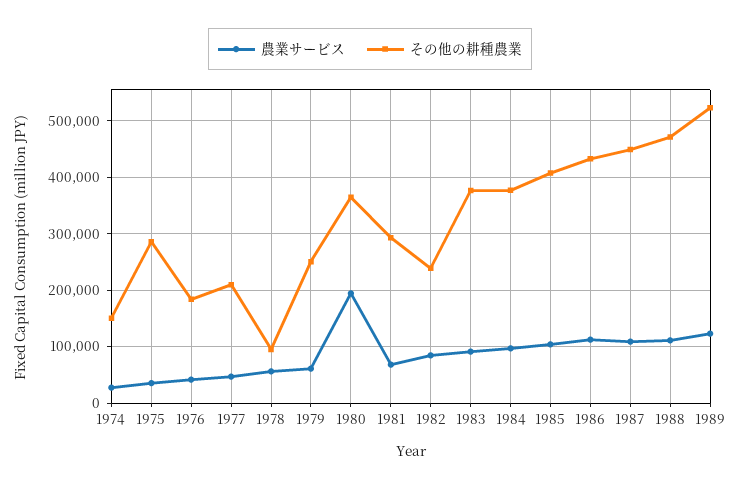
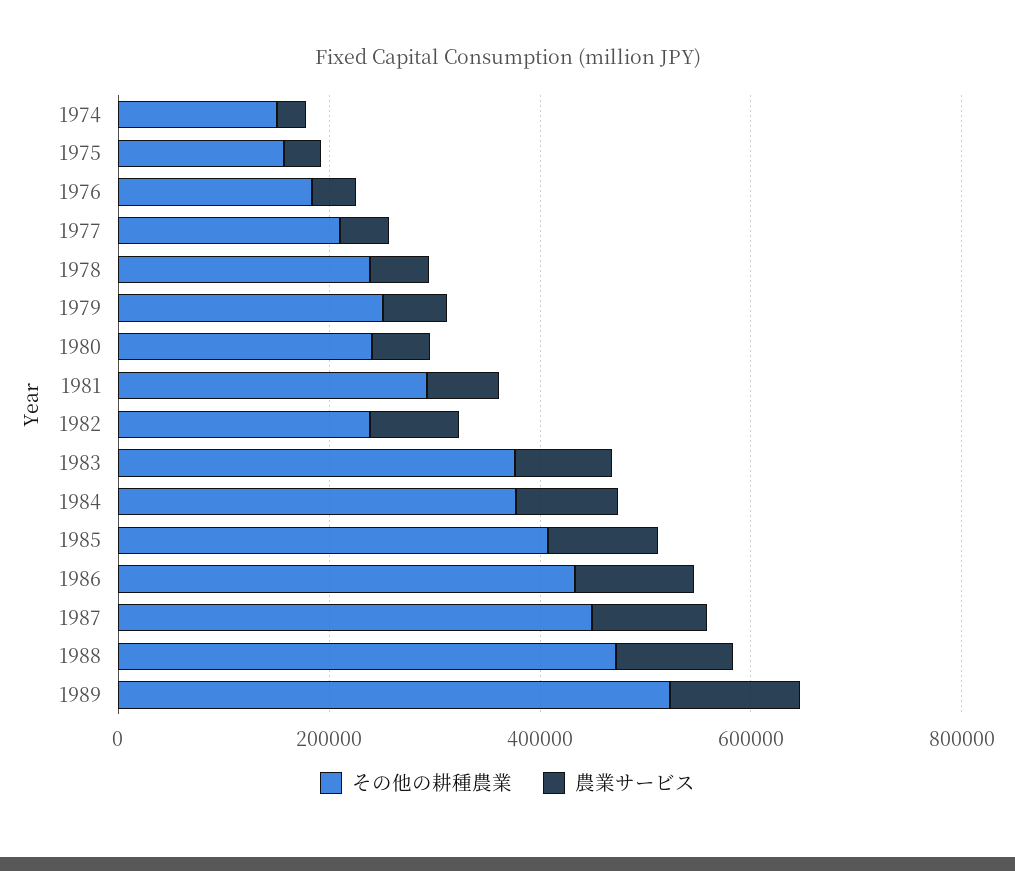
  {
    "農業サービス": {
      "1974": 20000,
      "1975": 40000,
      "1976": 40000,
      "1977": 40000,
      "1978": 60000,
      "1979": 60000,
-     "1980": 200000,
+     "1980": 50000,
      "1981": 60000,
      "1982": 80000,
      "1983": 100000,
      "1984": 100000,
      "1985": 100000,
      "1986": 120000,
      "1987": 100000,
      "1988": 120000,
      "1989": 120000
    },
    "その他の耕種農業": {
      "1974": 160000,
-     "1975": 280000,
+     "1975": 150000,
      "1976": 180000,
      "1977": 200000,
-     "1978": 100000,
+     "1978": 250000,
      "1979": 260000,
-     "1980": 360000,
+     "1980": 250000,
      "1981": 300000,
      "1982": 240000,
      "1983": 380000,
      "1984": 380000,
      "1985": 400000,
      "1986": 440000,
      "1987": 440000,
      "1988": 480000,
      "1989": 520000
    }
  }

